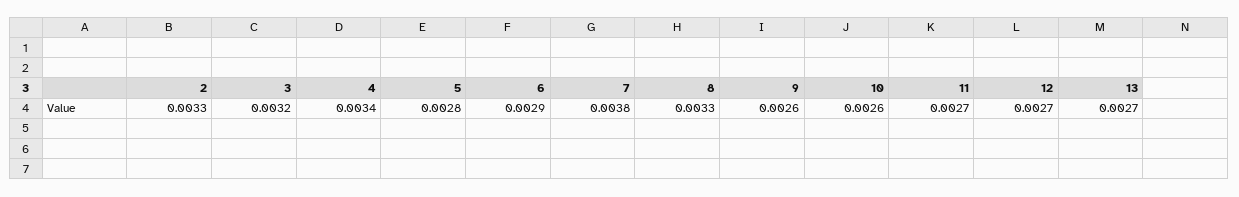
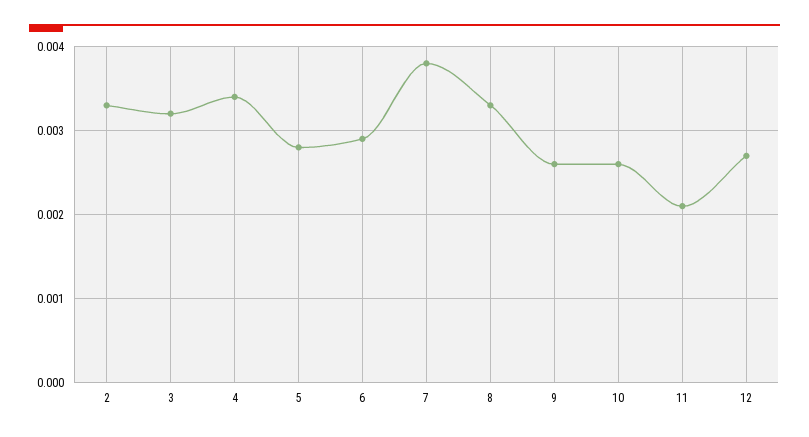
  {
    "2": 0.0033,
    "3": 0.0032,
    "4": 0.0034,
    "5": 0.0028,
    "6": 0.0029,
    "7": 0.0038,
    "8": 0.0033,
    "9": 0.0026,
    "10": 0.0026,
-   "11": 0.0027,
+   "11": 0.0021,
-   "12": 0.0027,
+   "12": 0.0027
-   "13": 0.0027
  }

